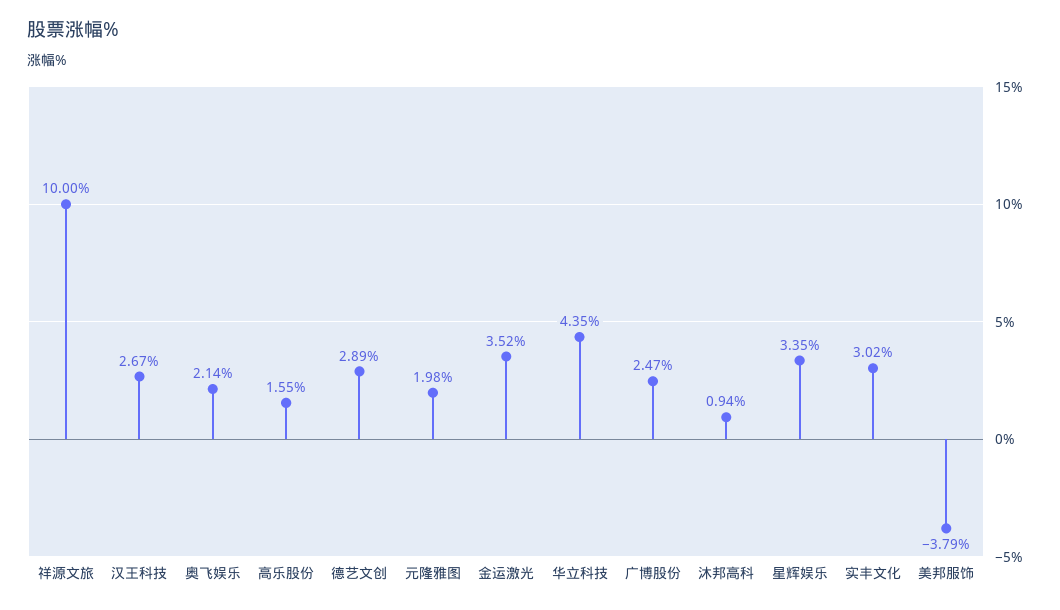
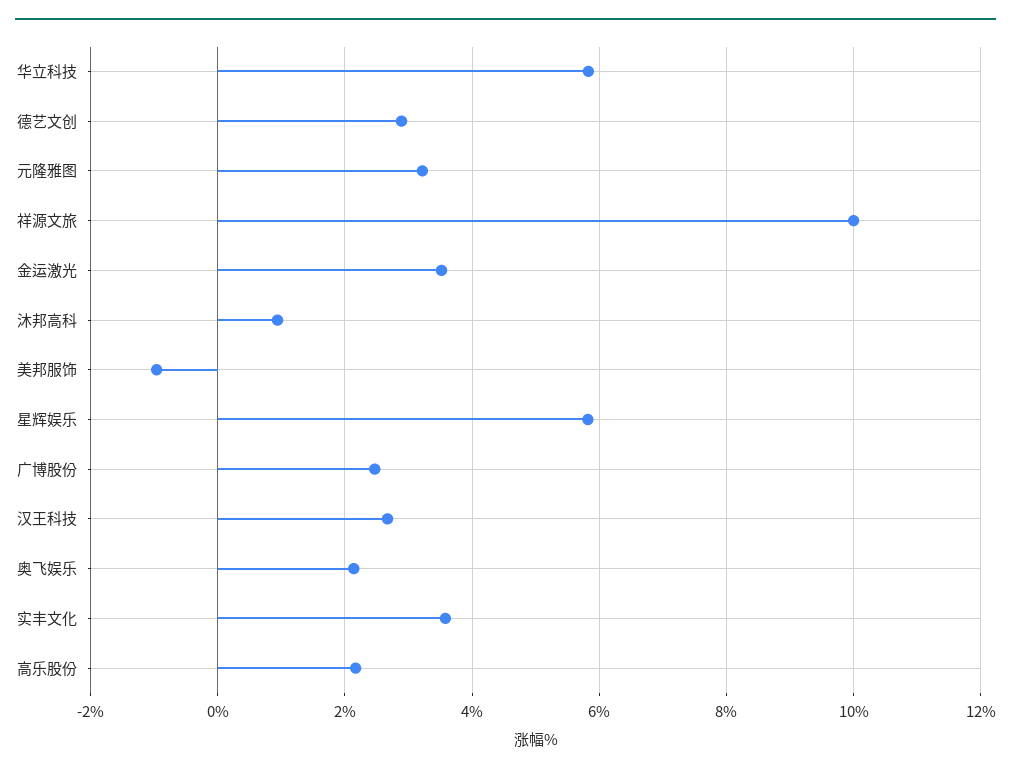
  {
    "祥源文旅": 10,
    "汉王科技": 2.67,
    "奥飞娱乐": 2.14,
-   "高乐股份": 1.55,
+   "高乐股份": 2.2,
    "德艺文创": 2.89,
-   "元隆雅图": 1.98,
+   "元隆雅图": 3.2,
    "金运激光": 3.52,
-   "华立科技": 4.35,
+   "华立科技": 5.8,
    "广博股份": 2.47,
    "沐邦高科": 0.94,
-   "星辉娱乐": 3.35,
+   "星辉娱乐": 5.8,
-   "实丰文化": 3.02,
+   "实丰文化": 3.6,
-   "美邦服饰": -3.79
+   "美邦服饰": -1
  }

